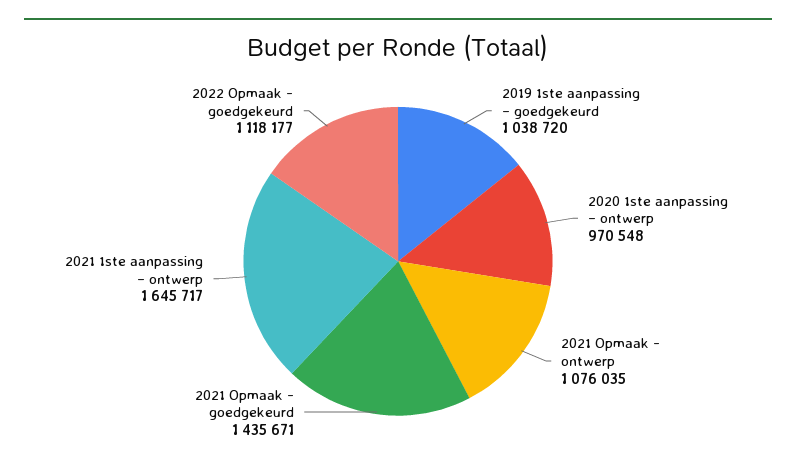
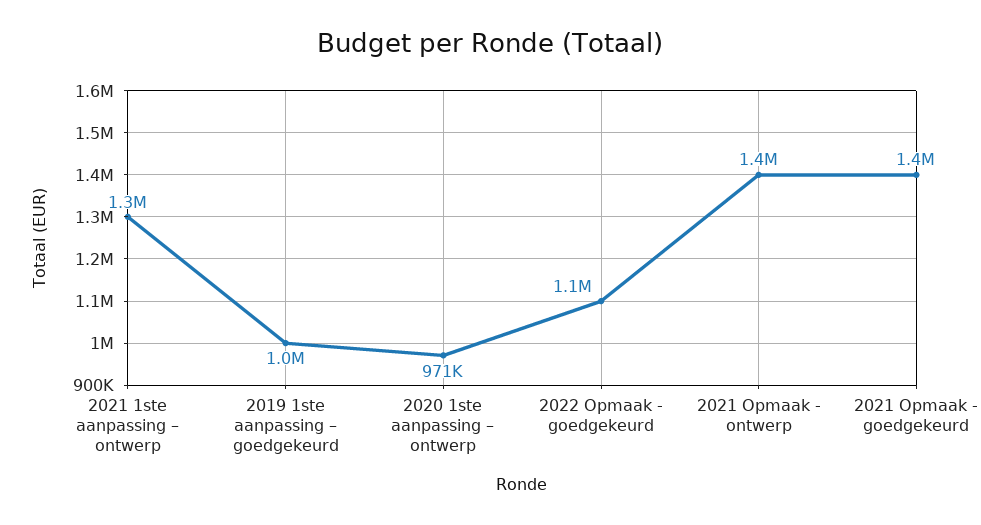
  {
    "2019 1ste aanpassing – goedgekeurd": 1038720,
    "2020 1ste aanpassing – ontwerp": 970548,
-   "2021 Opmaak - ontwerp": 1076035,
+   "2021 Opmaak - ontwerp": 1400000,
    "2021 Opmaak - goedgekeurd": 1435671,
-   "2021 1ste aanpassing – ontwerp": 1645717,
+   "2021 1ste aanpassing – ontwerp": 1300000,
    "2022 Opmaak - goedgekeurd": 1118177
  }

